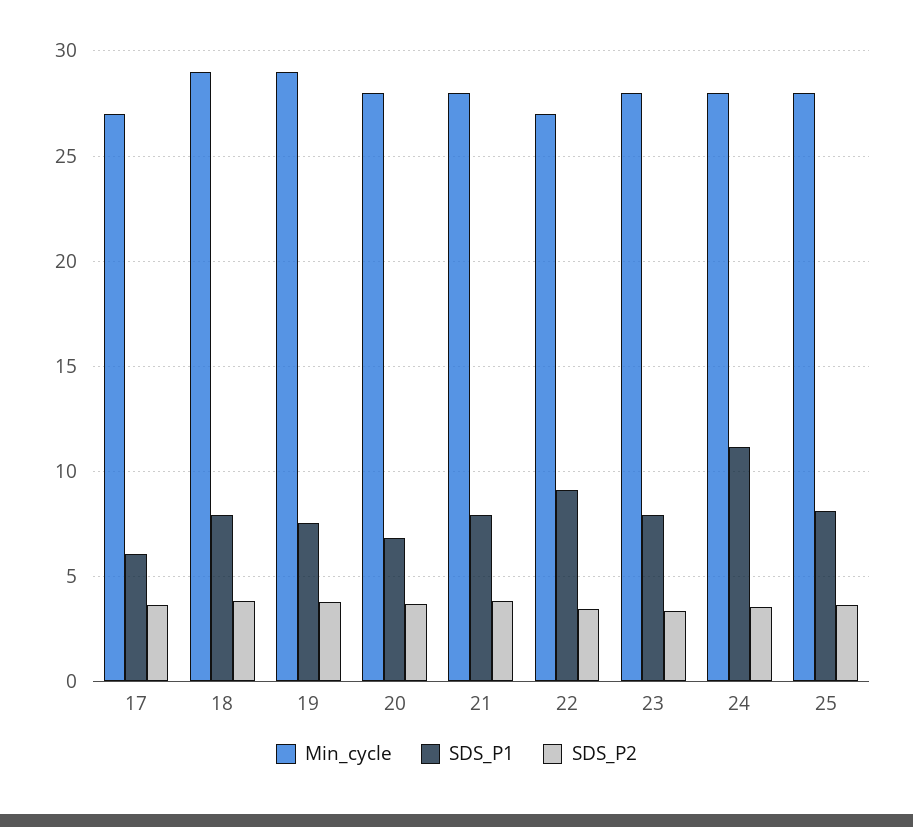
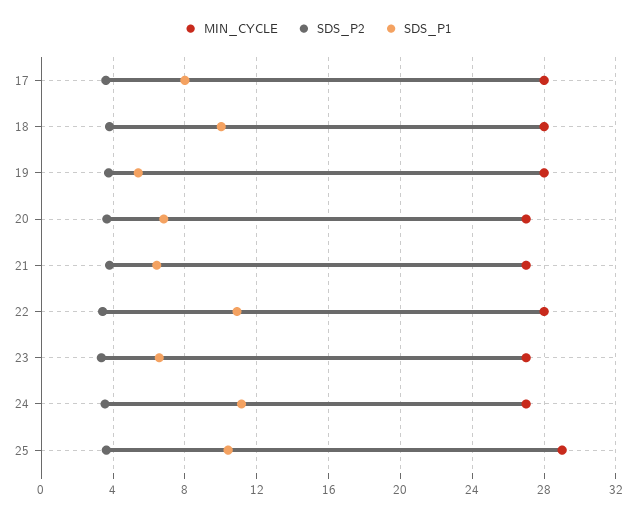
  {
    "Min_cycle": {
-     "17": 27,
+     "17": 28,
-     "18": 29,
+     "18": 28,
-     "19": 29,
+     "19": 28,
-     "20": 28,
+     "20": 27,
-     "21": 28,
+     "21": 27,
-     "22": 27,
+     "22": 28,
-     "23": 28,
+     "23": 27,
-     "24": 28,
+     "24": 27,
-     "25": 28
+     "25": 29
    },
    "SDS_P1": {
-     "17": 6,
+     "17": 8,
-     "18": 8,
+     "18": 10,
-     "19": 7.5,
+     "19": 5.5,
      "20": 7,
-     "21": 8,
+     "21": 6.5,
-     "22": 9,
+     "22": 11,
-     "23": 8,
+     "23": 6.5,
      "24": 11,
-     "25": 8
+     "25": 10.5
    },
    "SDS_P2": {
      "17": 3.5,
      "18": 4,
      "19": 4,
      "20": 3.5,
      "21": 4,
      "22": 3.5,
      "23": 3.5,
      "24": 3.5,
      "25": 3.5
    }
  }

